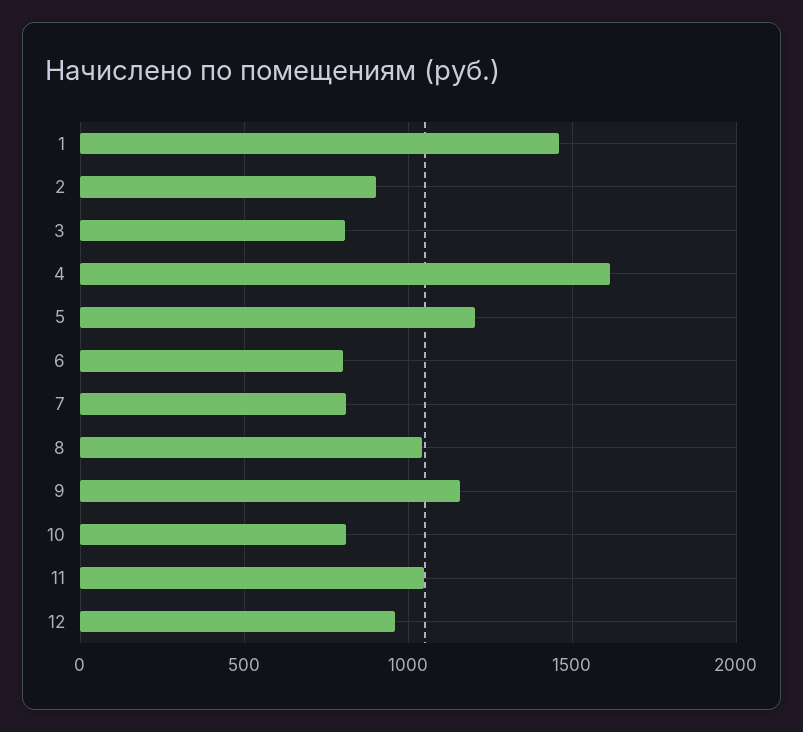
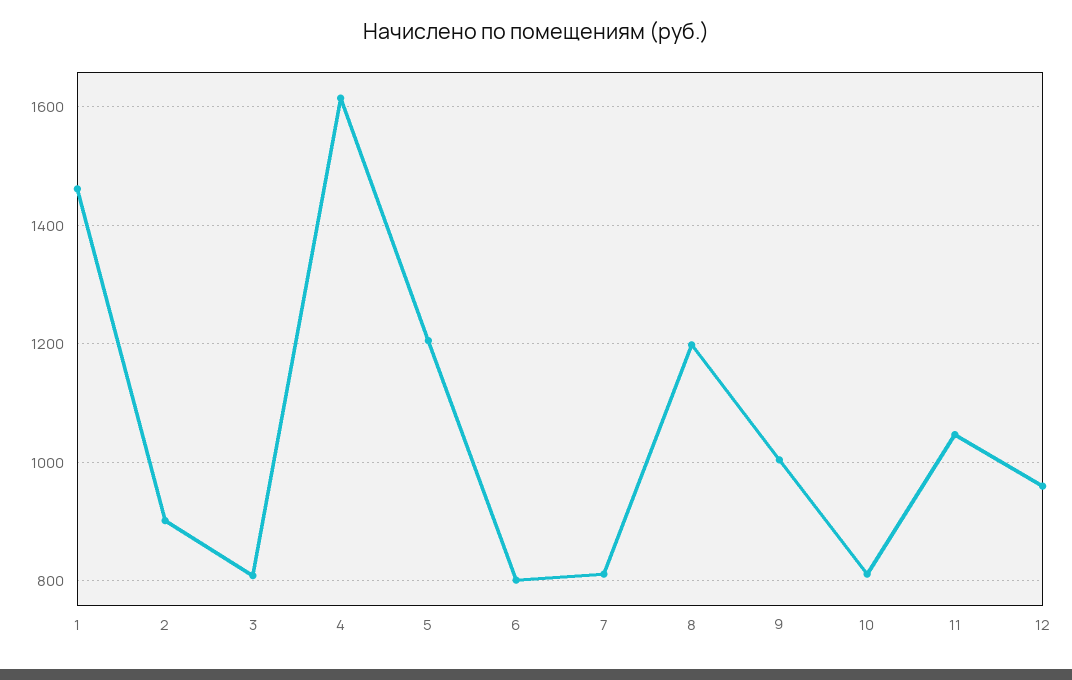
  {
    "1": 1460,
    "2": 900,
    "3": 800,
    "4": 1620,
    "5": 1200,
    "6": 800,
    "7": 820,
-   "8": 1050,
+   "8": 1200,
-   "9": 1150,
+   "9": 1000,
    "10": 820,
    "11": 1040,
    "12": 960
  }

